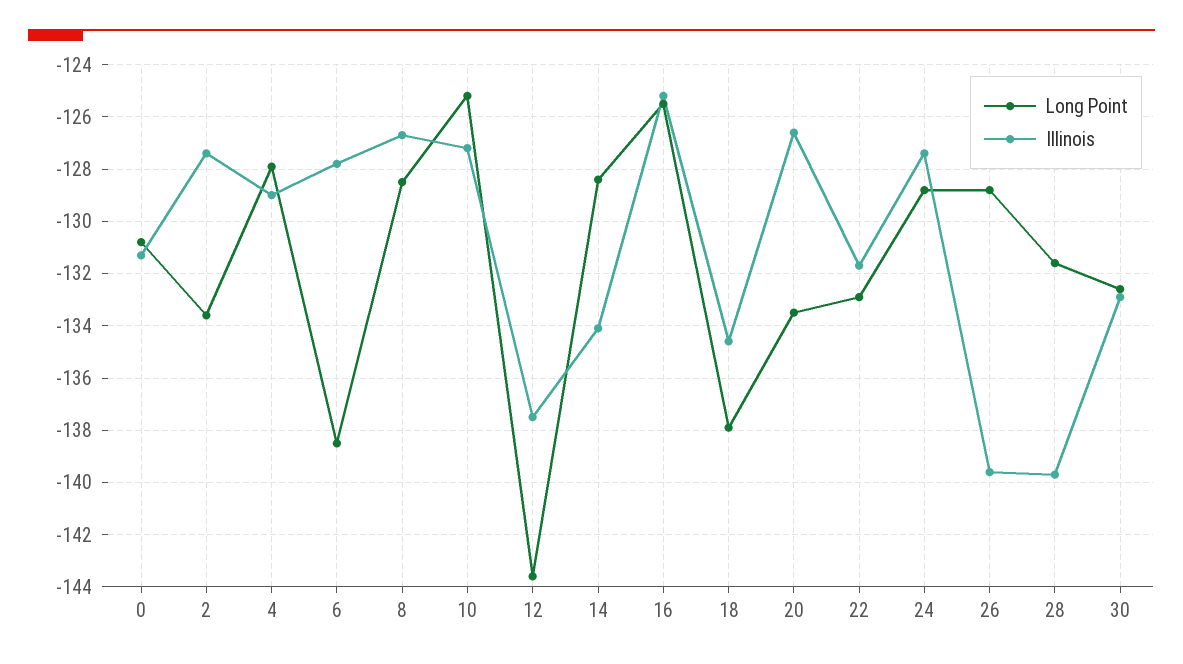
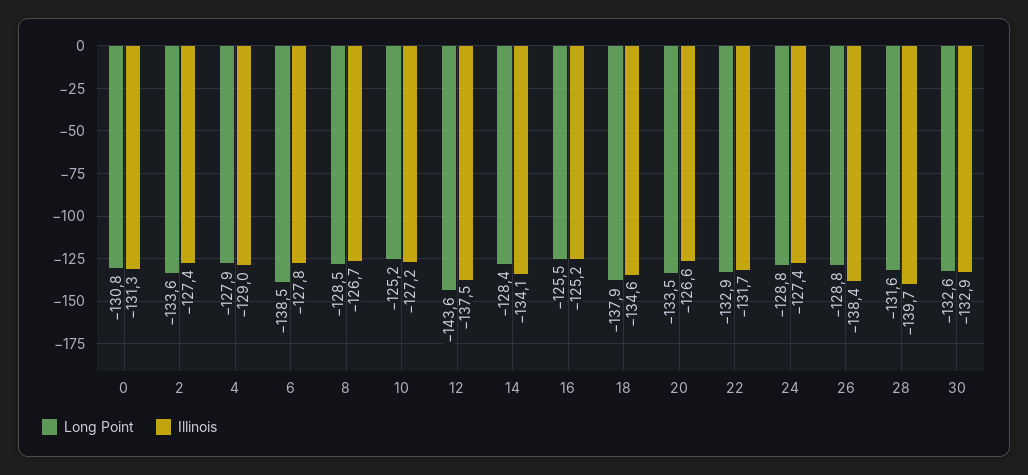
  {
    "Long Point": {
      "0": -130.8,
      "2": -133.6,
      "4": -127.9,
      "6": -138.5,
      "8": -128.5,
      "10": -125.2,
      "12": -143.6,
      "14": -128.4,
      "16": -125.5,
      "18": -137.9,
      "20": -133.5,
      "22": -132.9,
      "24": -128.8,
      "26": -128.8,
      "28": -131.6,
      "30": -132.6
    },
    "Illinois": {
      "0": -131.3,
      "2": -127.4,
      "4": -129,
      "6": -127.8,
      "8": -126.7,
      "10": -127.2,
      "12": -137.5,
      "14": -134.1,
      "16": -125.2,
      "18": -134.6,
      "20": -126.6,
      "22": -131.7,
      "24": -127.4,
-     "26": -139.5,
+     "26": -138.4,
      "28": -139.7,
      "30": -132.9
    }
  }

